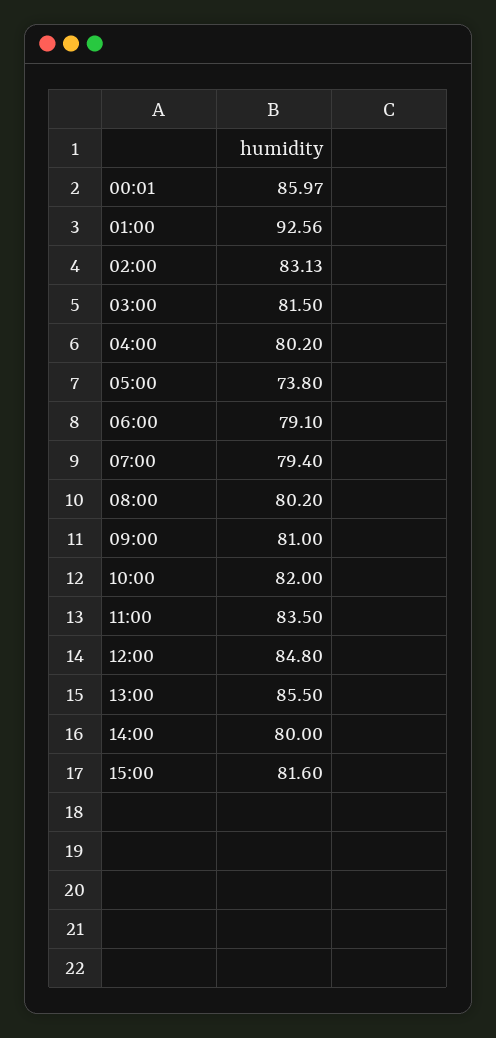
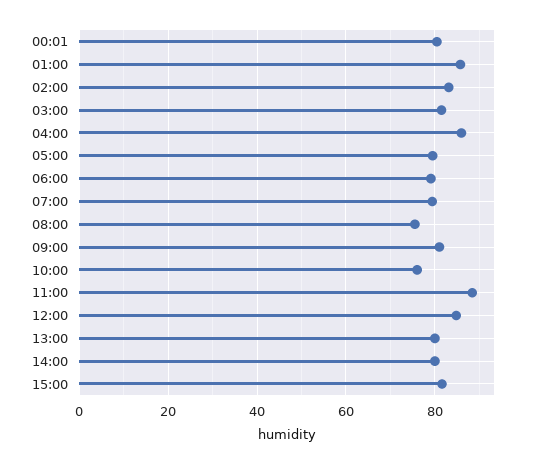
  {
-   "00:01": 85.97,
+   "00:01": 80,
-   "01:00": 92.56,
+   "01:00": 86,
    "02:00": 83.13,
    "03:00": 81.5,
-   "04:00": 80.2,
+   "04:00": 86,
-   "05:00": 73.8,
+   "05:00": 80,
    "06:00": 79.1,
    "07:00": 79.4,
-   "08:00": 80.2,
+   "08:00": 76,
    "09:00": 81,
-   "10:00": 82,
+   "10:00": 76,
-   "11:00": 83.5,
+   "11:00": 88,
    "12:00": 84.8,
-   "13:00": 85.5,
+   "13:00": 80,
    "14:00": 80,
    "15:00": 81.6
  }

